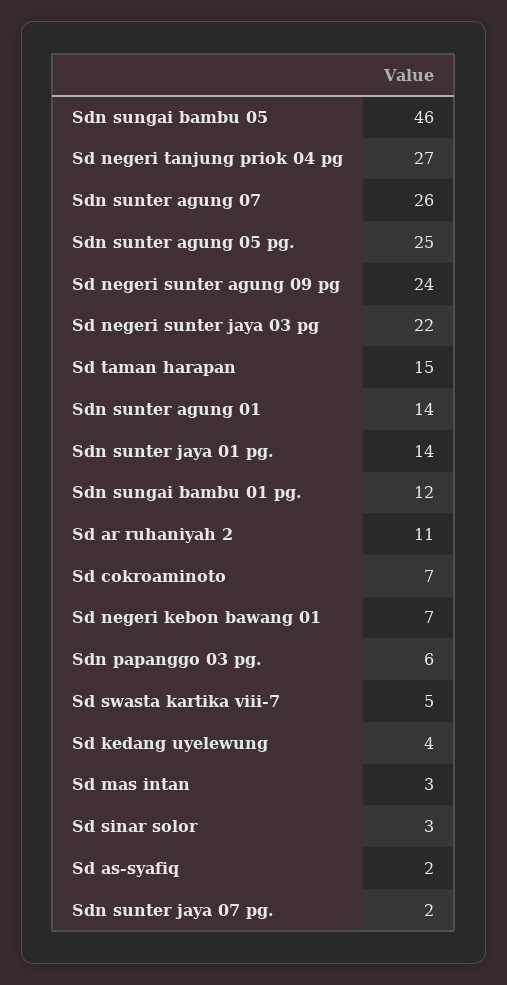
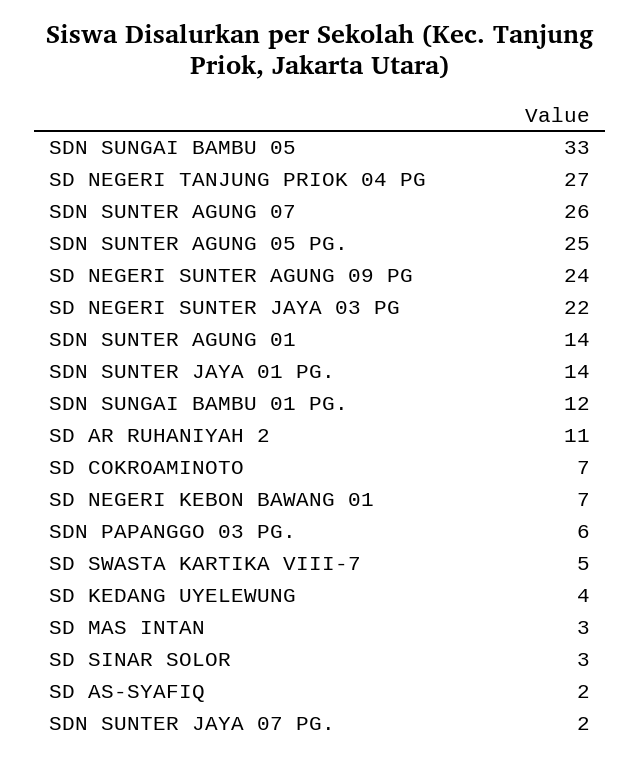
  {
-   "Sdn sungai bambu 05": 46,
+   "Sdn sungai bambu 05": 33,
    "Sd negeri tanjung priok 04 pg": 27,
    "Sdn sunter agung 07": 26,
    "Sdn sunter agung 05 pg.": 25,
    "Sd negeri sunter agung 09 pg": 24,
    "Sd negeri sunter jaya 03 pg": 22,
-   "Sd taman harapan": 15,
    "Sdn sunter agung 01": 14,
    "Sdn sunter jaya 01 pg.": 14,
    "Sdn sungai bambu 01 pg.": 12,
    "Sd ar ruhaniyah 2": 11,
    "Sd cokroaminoto": 7,
    "Sd negeri kebon bawang 01": 7,
    "Sdn papanggo 03 pg.": 6,
    "Sd swasta kartika viii-7": 5,
    "Sd kedang uyelewung": 4,
    "Sd mas intan": 3,
    "Sd sinar solor": 3,
    "Sd as-syafiq": 2,
    "Sdn sunter jaya 07 pg.": 2
  }

